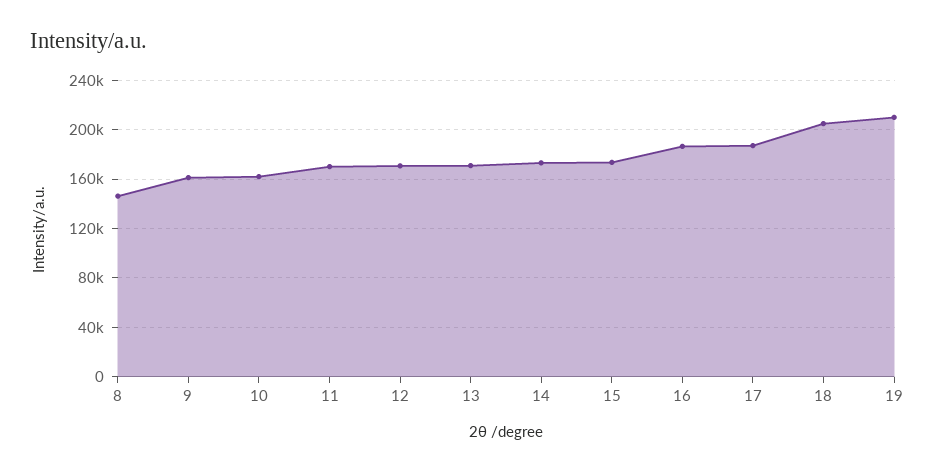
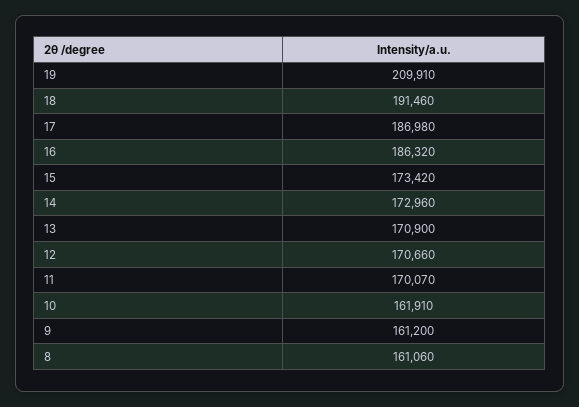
  {
-   "8": 145000,
+   "8": 161060,
    "9": 161200,
    "10": 161910,
    "11": 170070,
    "12": 170660,
    "13": 170900,
    "14": 172960,
    "15": 173420,
    "16": 186320,
    "17": 186980,
-   "18": 205000,
+   "18": 191460,
    "19": 209910
  }

